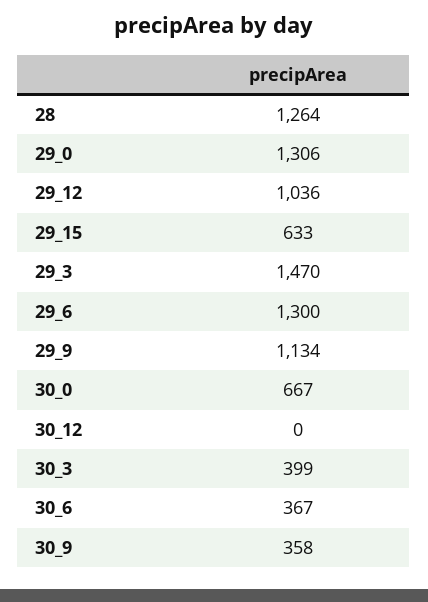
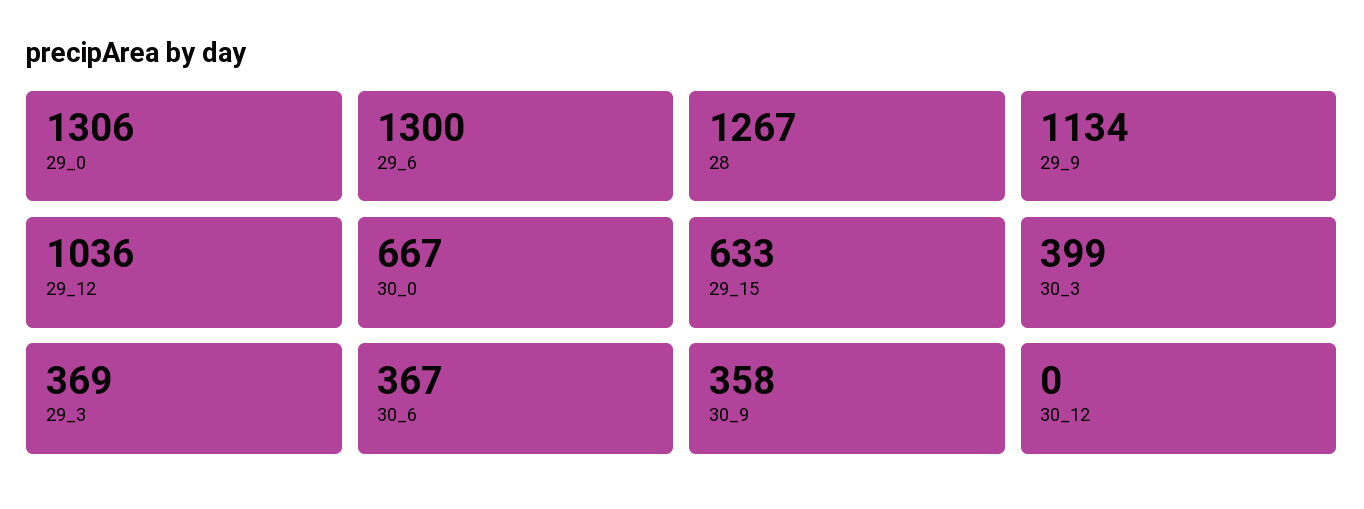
  {
-   "28": 1264,
+   "28": 1267,
    "29_0": 1306,
    "29_12": 1036,
    "29_15": 633,
-   "29_3": 1470,
+   "29_3": 369,
    "29_6": 1300,
    "29_9": 1134,
    "30_0": 667,
    "30_12": 0,
    "30_3": 399,
    "30_6": 367,
    "30_9": 358
  }

